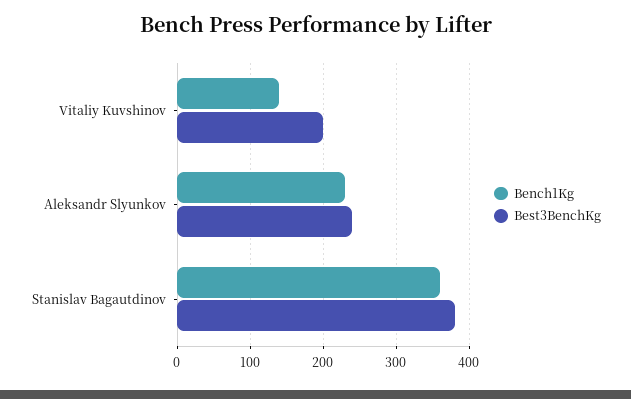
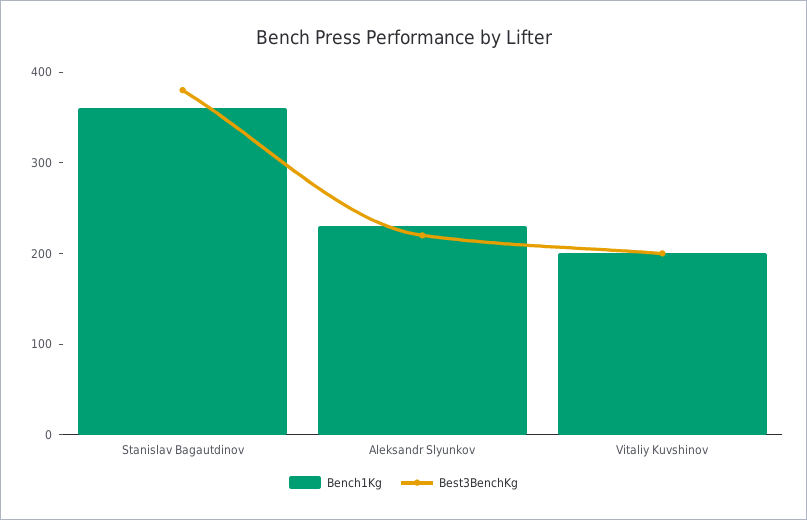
  {
    "Bench1Kg": {
-     "Vitaliy Kuvshinov": 140,
+     "Vitaliy Kuvshinov": 200,
      "Aleksandr Slyunkov": 230,
      "Stanislav Bagautdinov": 360
    },
    "Best3BenchKg": {
      "Vitaliy Kuvshinov": 200,
-     "Aleksandr Slyunkov": 240,
+     "Aleksandr Slyunkov": 220,
      "Stanislav Bagautdinov": 380
    }
  }

